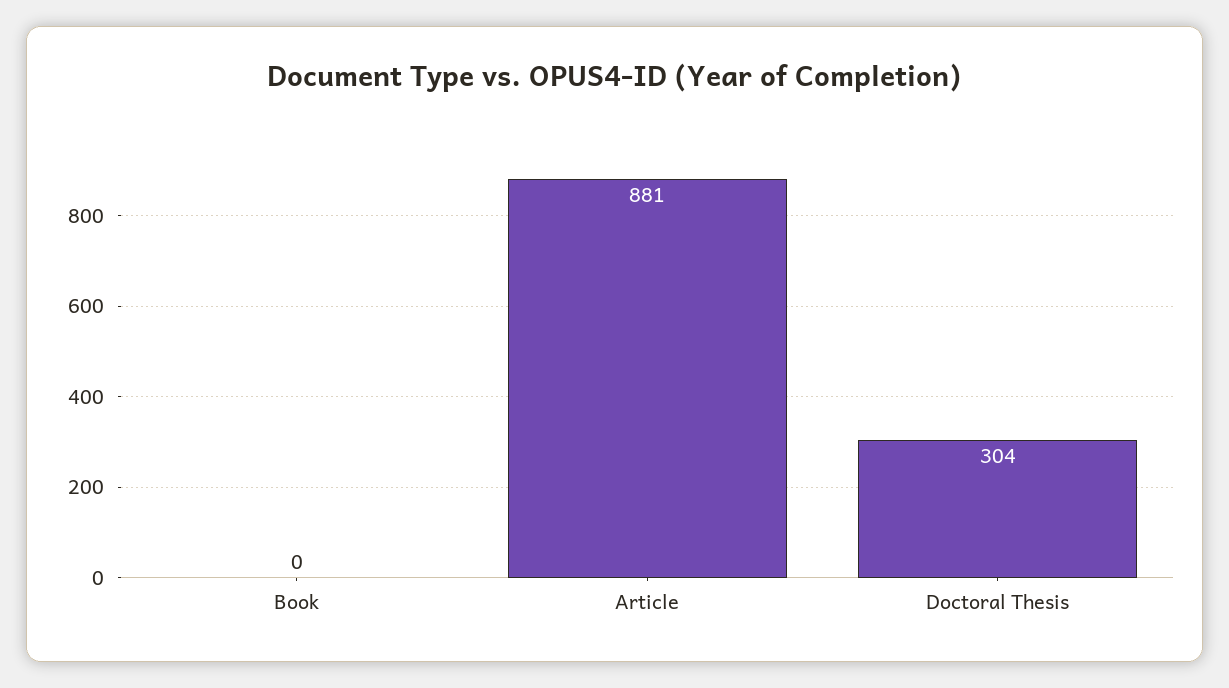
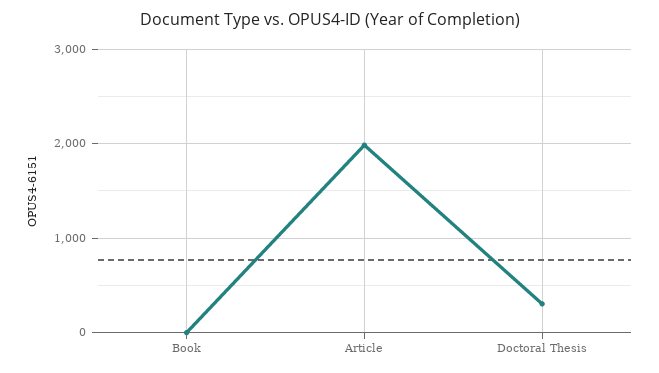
  {
    "Book": 0,
-   "Article": 881,
+   "Article": 2000,
    "Doctoral Thesis": 304
  }

